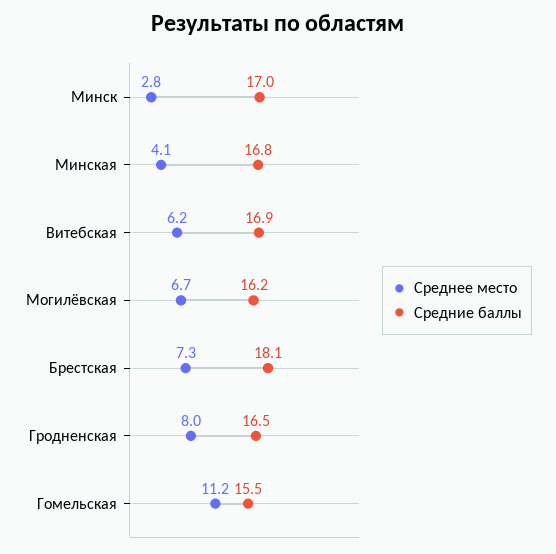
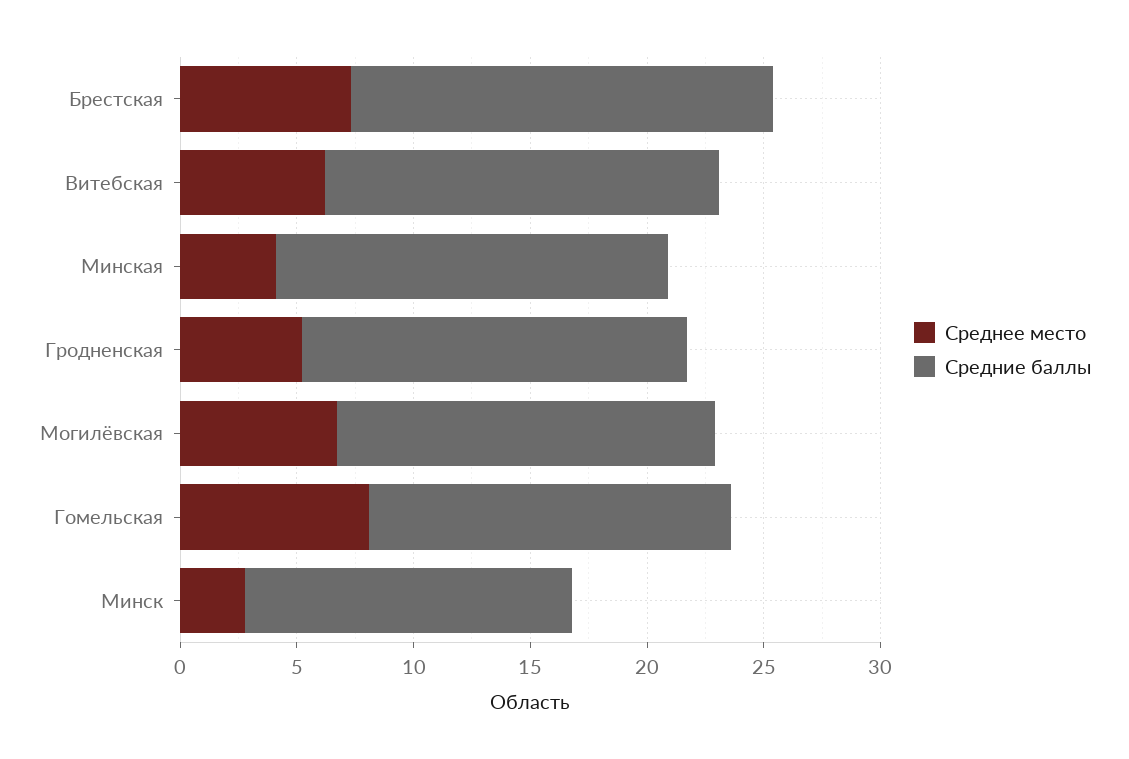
  {
    "Среднее место": {
      "Минск": 2.8,
      "Минская": 4.1,
      "Витебская": 6.2,
      "Могилёвская": 6.7,
      "Брестская": 7.3,
-     "Гродненская": 8,
+     "Гродненская": 5,
-     "Гомельская": 11.2
+     "Гомельская": 8
    },
    "Средние баллы": {
-     "Минск": 17,
+     "Минск": 14,
      "Минская": 16.8,
      "Витебская": 16.9,
      "Могилёвская": 16.2,
      "Брестская": 18.1,
      "Гродненская": 16.5,
      "Гомельская": 15.5
    }
  }

